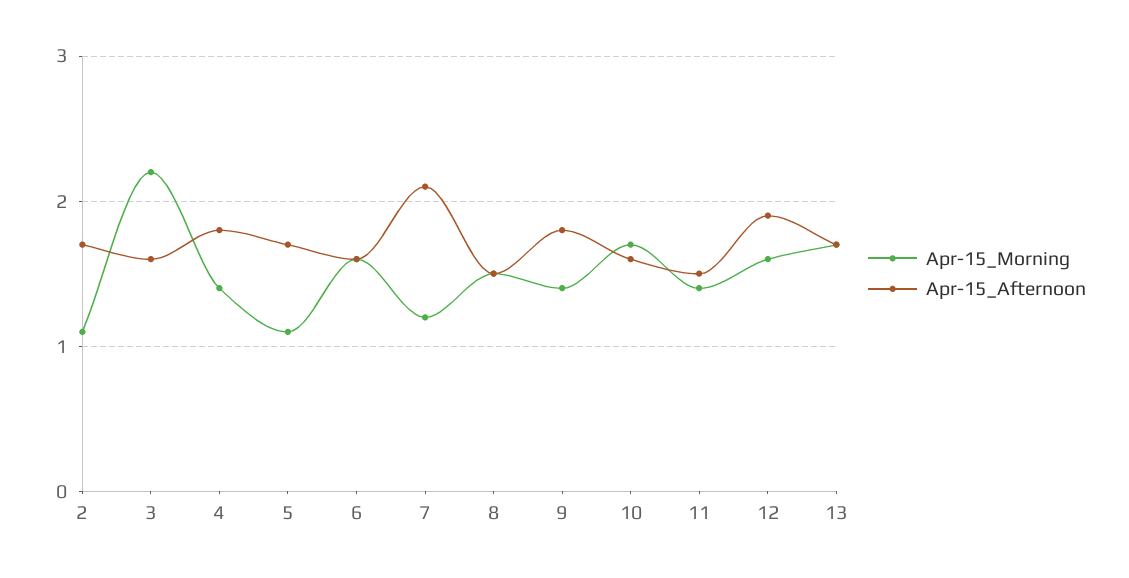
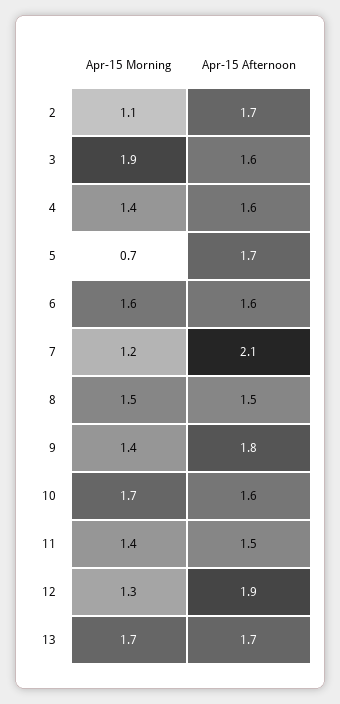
  {
    "Apr-15_Morning": {
      "2": 1.1,
-     "3": 2.2,
+     "3": 1.9,
      "4": 1.4,
-     "5": 1.1,
+     "5": 0.7,
      "6": 1.6,
      "7": 1.2,
      "8": 1.5,
      "9": 1.4,
      "10": 1.7,
      "11": 1.4,
-     "12": 1.6,
+     "12": 1.3,
      "13": 1.7
    },
    "Apr-15_Afternoon": {
      "2": 1.7,
      "3": 1.6,
-     "4": 1.8,
+     "4": 1.6,
      "5": 1.7,
      "6": 1.6,
      "7": 2.1,
      "8": 1.5,
      "9": 1.8,
      "10": 1.6,
      "11": 1.5,
      "12": 1.9,
      "13": 1.7
    }
  }

